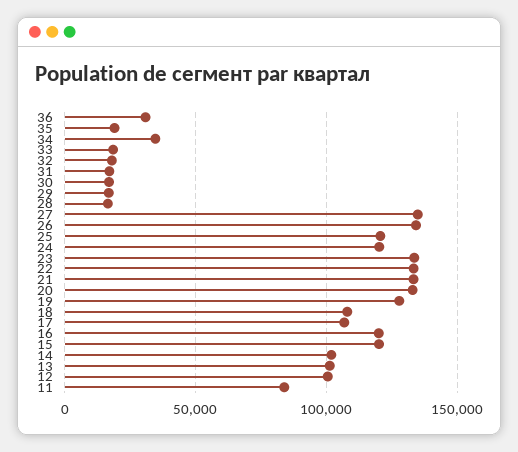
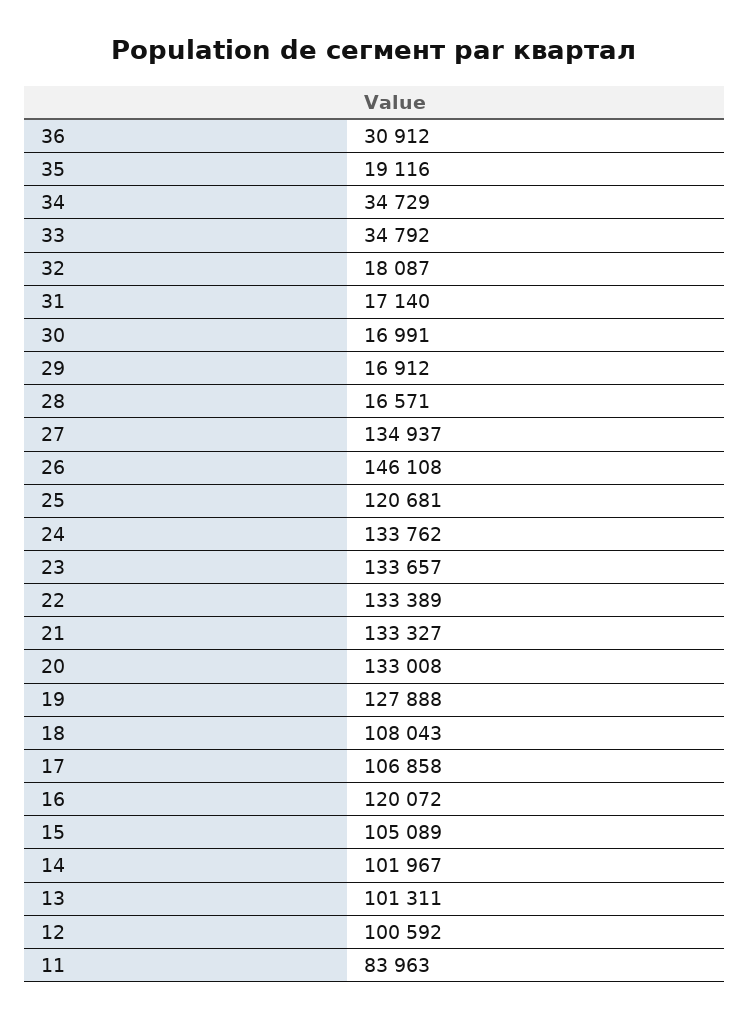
  {
    "36": 30912,
    "35": 19116,
    "34": 34729,
-   "33": 20000,
+   "33": 34792,
    "32": 18087,
    "31": 17140,
    "30": 16991,
    "29": 16912,
    "28": 16571,
    "27": 134937,
-   "26": 135000,
+   "26": 146108,
    "25": 120681,
-   "24": 120000,
+   "24": 133762,
    "23": 133657,
    "22": 133389,
    "21": 133327,
    "20": 133008,
    "19": 127888,
    "18": 108043,
    "17": 106858,
    "16": 120072,
-   "15": 120000,
+   "15": 105089,
    "14": 101967,
    "13": 101311,
    "12": 100592,
    "11": 83963
  }

